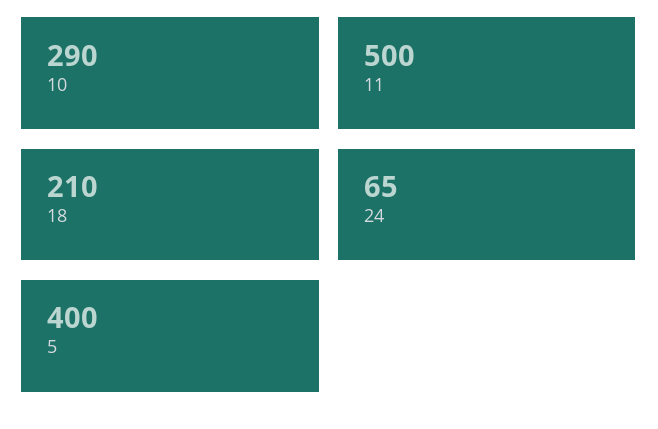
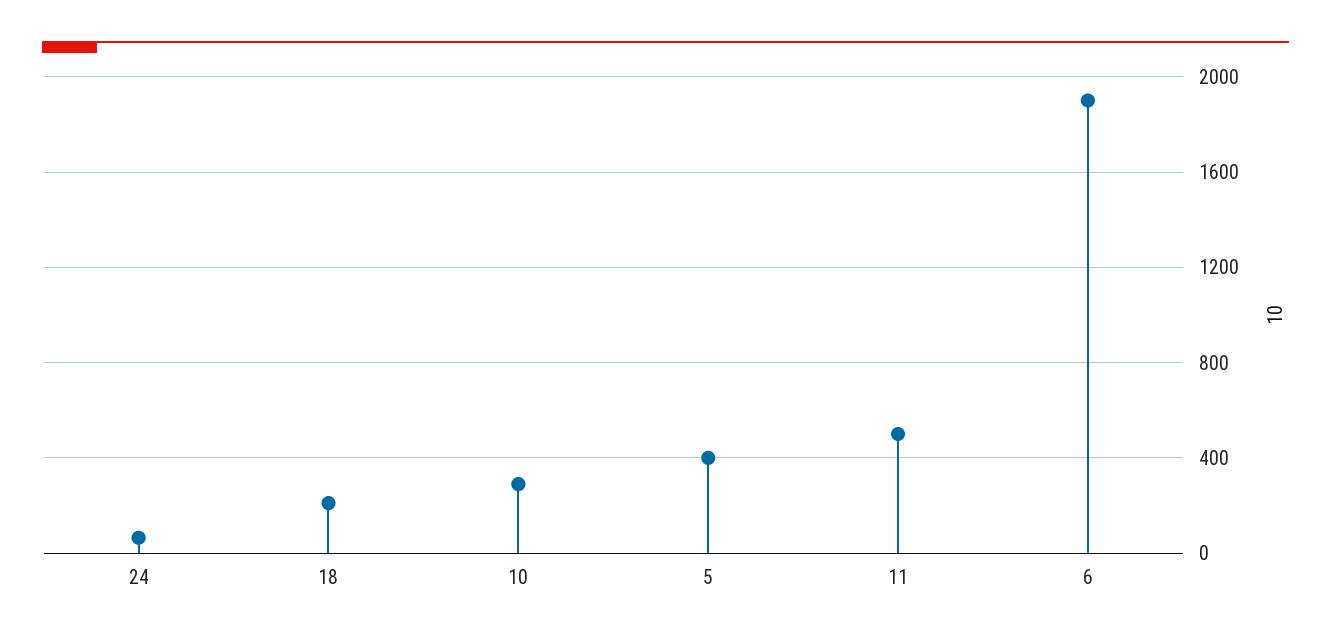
  {
    "10": 290,
    "11": 500,
    "18": 210,
    "24": 65,
-   "5": 400
+   "5": 400,
+   "6": 1900
  }

